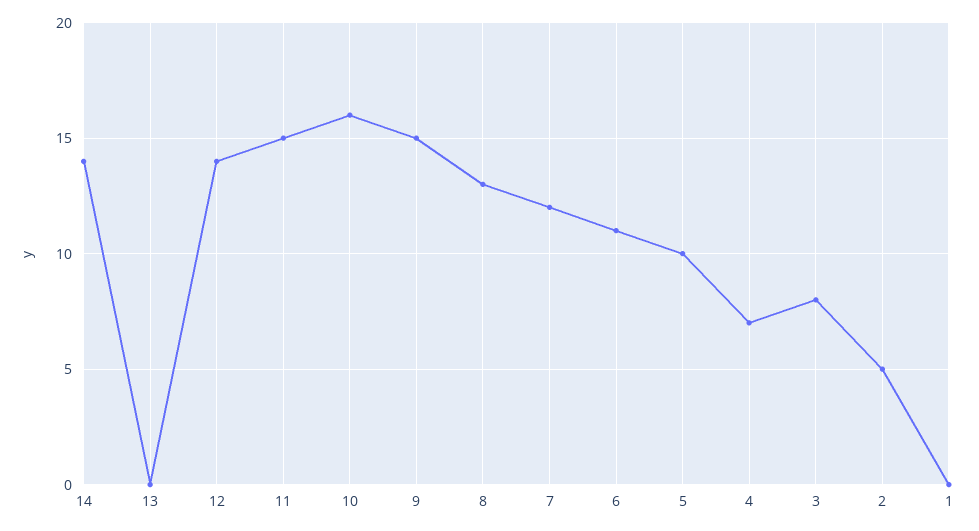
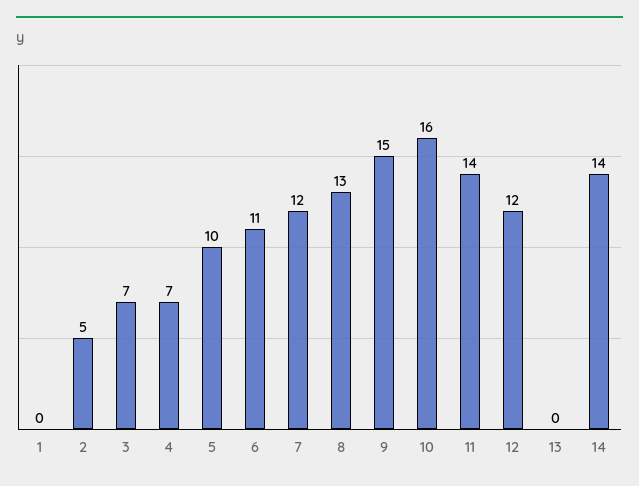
  {
    "14": 14,
    "13": 0,
-   "12": 14,
+   "12": 12,
-   "11": 15,
+   "11": 14,
    "10": 16,
    "9": 15,
    "8": 13,
    "7": 12,
    "6": 11,
    "5": 10,
    "4": 7,
-   "3": 8,
+   "3": 7,
    "2": 5,
    "1": 0
  }

